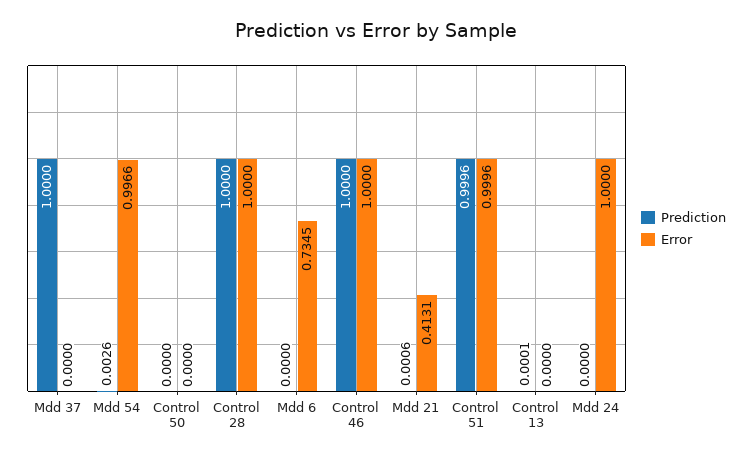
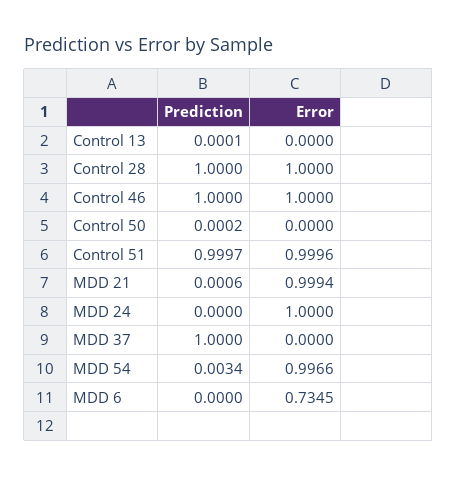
  {
    "Prediction": {
      "Mdd 37": 1,
-     "Mdd 54": 0.0026,
+     "Mdd 54": 0.0034,
-     "Control 50": 0,
+     "Control 50": 0.0002,
      "Control 28": 1,
      "Mdd 6": 0,
      "Control 46": 1,
      "Mdd 21": 0.0006,
-     "Control 51": 0.9996,
+     "Control 51": 0.9997,
      "Control 13": 0.0001,
      "Mdd 24": 0
    },
    "Error": {
      "Mdd 37": 0,
      "Mdd 54": 0.9966,
      "Control 50": 0,
      "Control 28": 1,
      "Mdd 6": 0.7345,
      "Control 46": 1,
-     "Mdd 21": 0.4131,
+     "Mdd 21": 0.9994,
      "Control 51": 0.9996,
      "Control 13": 0,
      "Mdd 24": 1
    }
  }

